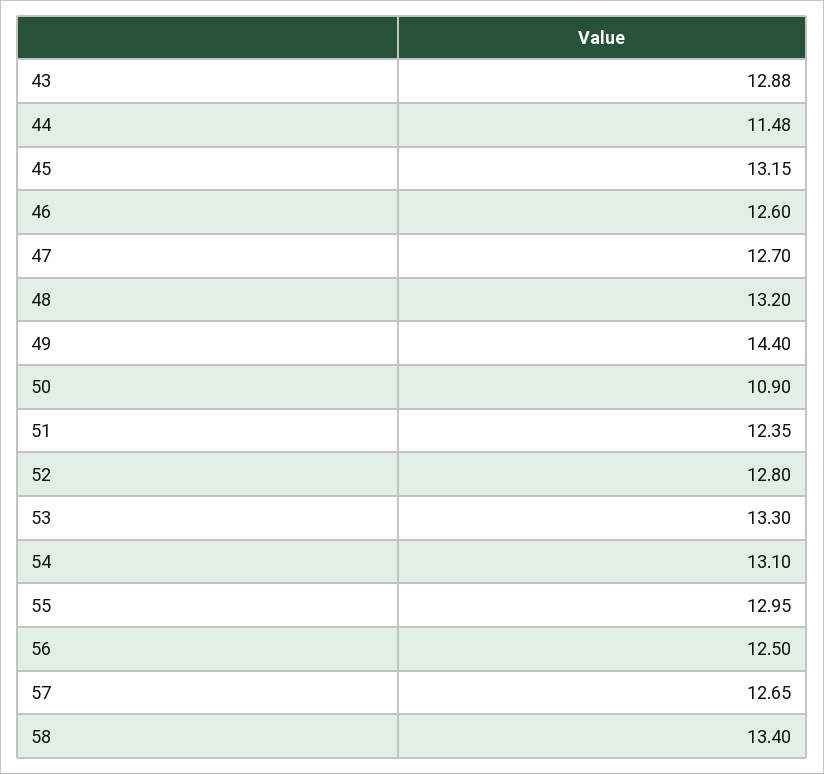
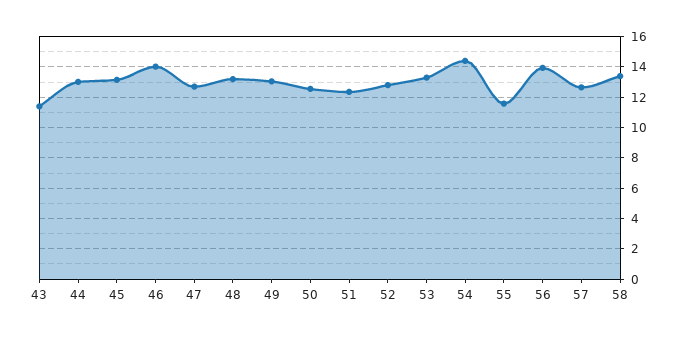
  {
-   "43": 12.88,
+   "43": 11.5,
-   "44": 11.48,
+   "44": 13,
    "45": 13.15,
-   "46": 12.6,
+   "46": 14,
    "47": 12.7,
    "48": 13.2,
-   "49": 14.4,
+   "49": 13,
-   "50": 10.9,
+   "50": 12.5,
    "51": 12.35,
    "52": 12.8,
    "53": 13.3,
-   "54": 13.1,
+   "54": 14.5,
-   "55": 12.95,
+   "55": 11.5,
-   "56": 12.5,
+   "56": 14,
    "57": 12.65,
    "58": 13.4
  }

